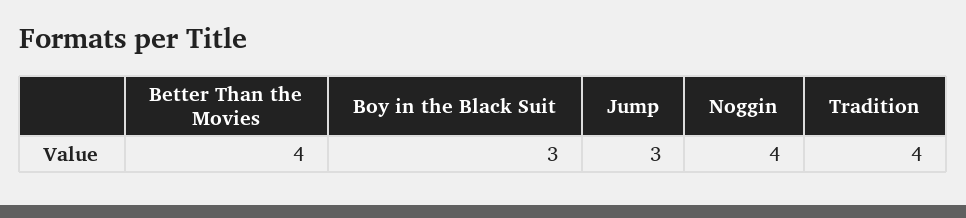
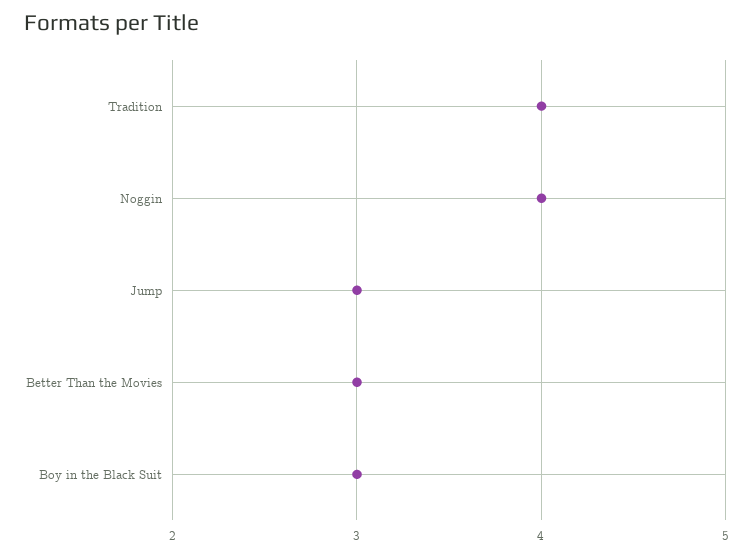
  {
-   "Better Than the Movies": 4,
+   "Better Than the Movies": 3,
    "Boy in the Black Suit": 3,
    "Jump": 3,
    "Noggin": 4,
    "Tradition": 4
  }

